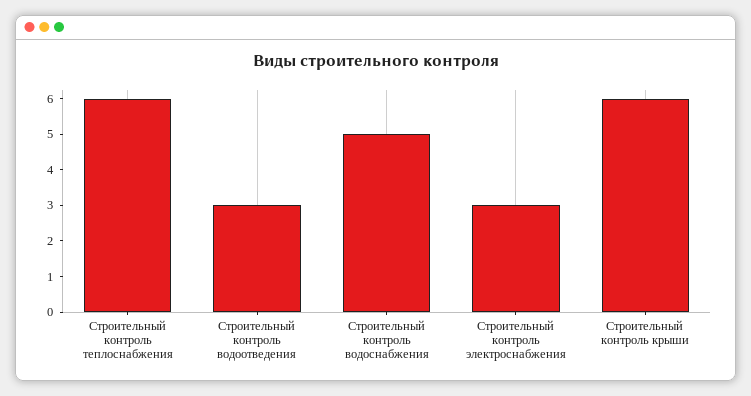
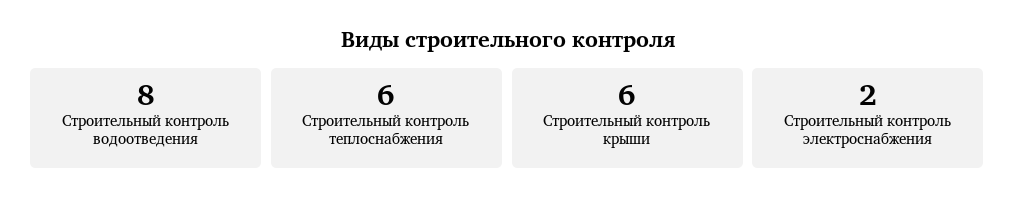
  {
    "Строительный контроль теплоснабжения": 6,
-   "Строительный контроль водоотведения": 3,
+   "Строительный контроль водоотведения": 8,
-   "Строительный контроль водоснабжения": 5,
-   "Строительный контроль электроснабжения": 3,
+   "Строительный контроль электроснабжения": 2,
    "Строительный контроль крыши": 6
  }

